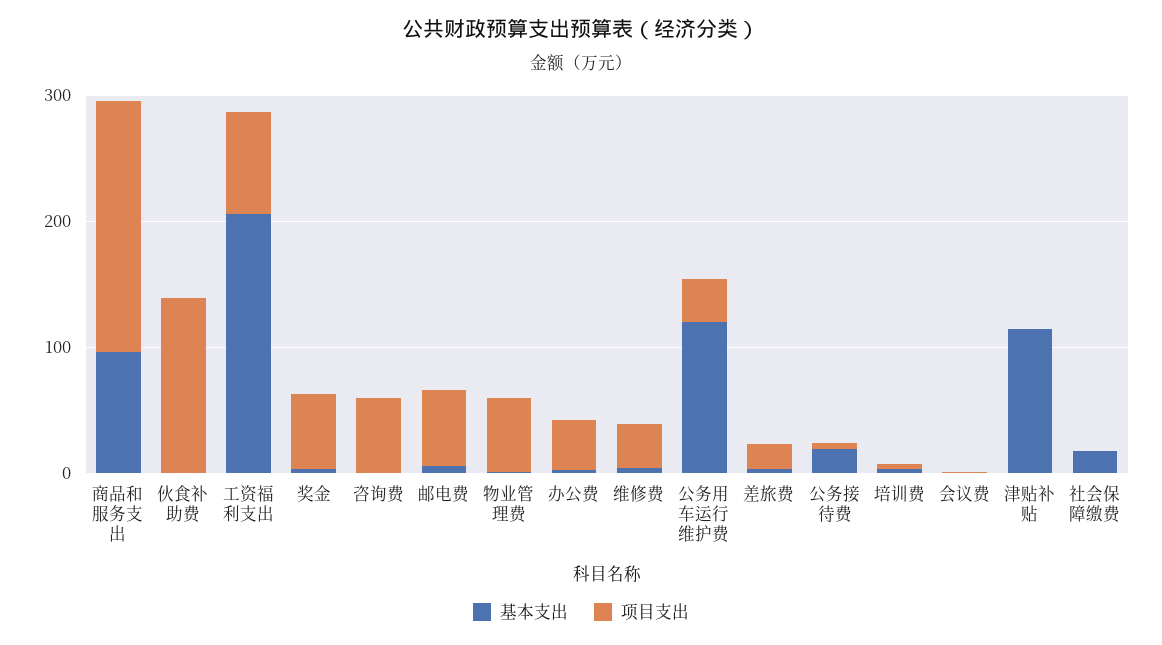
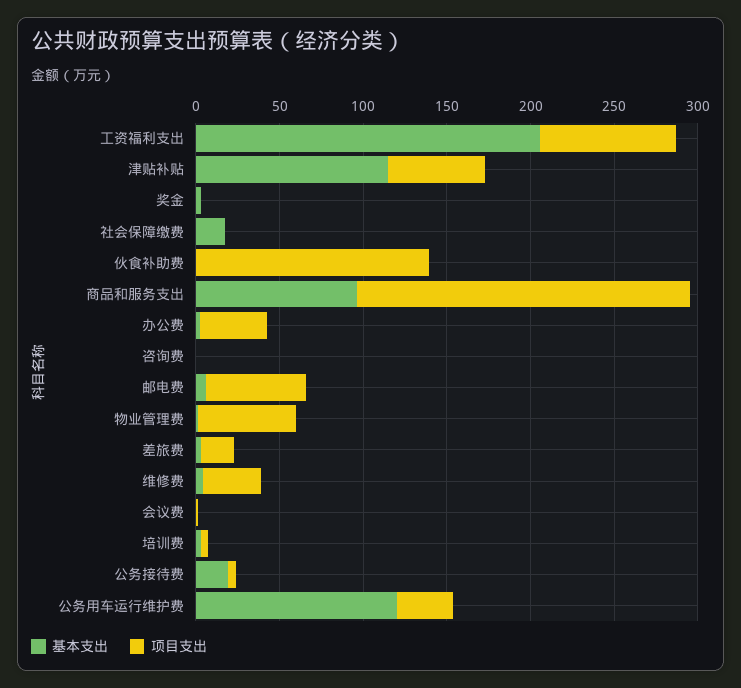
  {
    "基本支出": {
      "商品和服务支出": 100,
      "伙食补助费": 0,
      "工资福利支出": 210,
      "奖金": 0,
      "咨询费": 0,
      "邮电费": 10,
      "物业管理费": 0,
      "办公费": 0,
      "维修费": 0,
      "公务用车运行维护费": 120,
      "差旅费": 0,
      "公务接待费": 20,
      "培训费": 0,
      "会议费": 0,
      "津贴补贴": 110,
      "社会保障缴费": 20
    },
    "项目支出": {
      "商品和服务支出": 200,
      "伙食补助费": 140,
      "工资福利支出": 80,
-     "奖金": 60,
+     "奖金": 0,
-     "咨询费": 60,
+     "咨询费": 0,
      "邮电费": 60,
      "物业管理费": 60,
      "办公费": 40,
      "维修费": 40,
      "公务用车运行维护费": 30,
      "差旅费": 20,
      "公务接待费": 10,
      "培训费": 0,
      "会议费": 0,
-     "津贴补贴": 0,
+     "津贴补贴": 60,
      "社会保障缴费": 0
    }
  }

